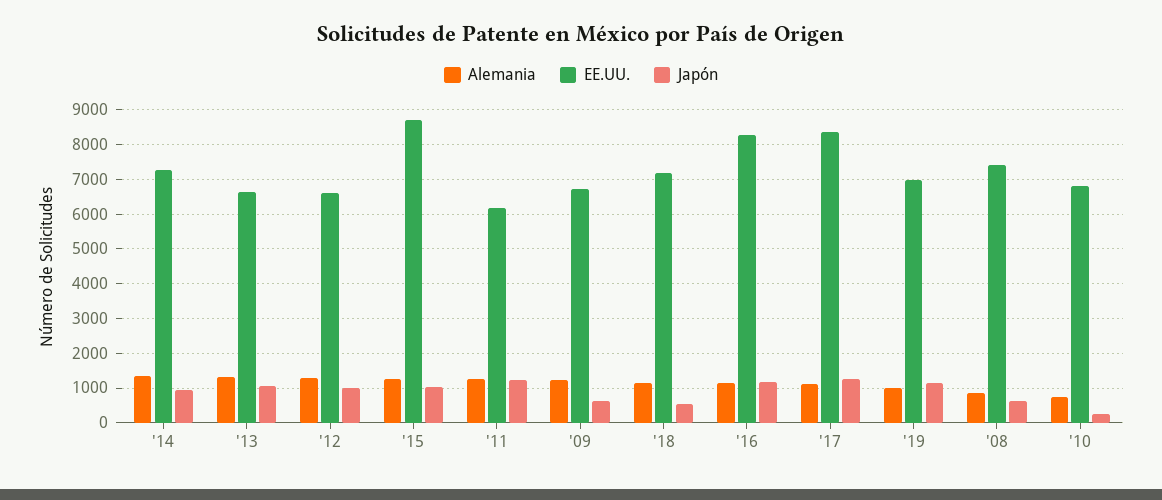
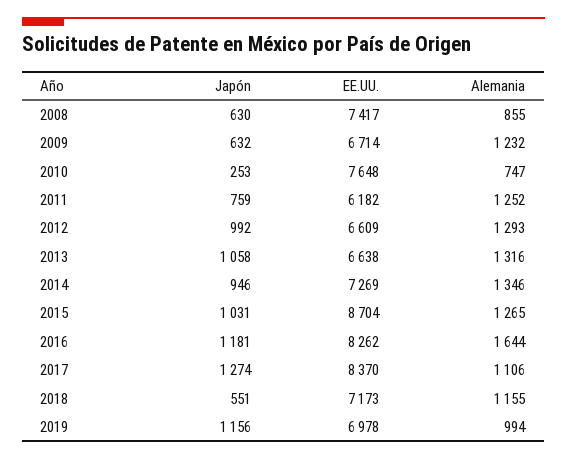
  {
    "Alemania": {
      "'14": 1346,
      "'13": 1316,
      "'12": 1293,
      "'15": 1265,
      "'11": 1252,
      "'09": 1232,
      "'18": 1155,
-     "'16": 1200,
+     "'16": 1644,
      "'17": 1106,
      "'19": 994,
      "'08": 855,
      "'10": 747
    },
    "EE.UU.": {
      "'14": 7269,
      "'13": 6638,
      "'12": 6609,
      "'15": 8704,
      "'11": 6182,
      "'09": 6714,
      "'18": 7173,
      "'16": 8262,
      "'17": 8370,
      "'19": 6978,
      "'08": 7417,
-     "'10": 6800
+     "'10": 7648
    },
    "Japón": {
      "'14": 946,
      "'13": 1058,
      "'12": 992,
      "'15": 1031,
-     "'11": 1200,
+     "'11": 759,
      "'09": 632,
      "'18": 551,
      "'16": 1181,
      "'17": 1274,
      "'19": 1156,
      "'08": 630,
      "'10": 253
    }
  }

